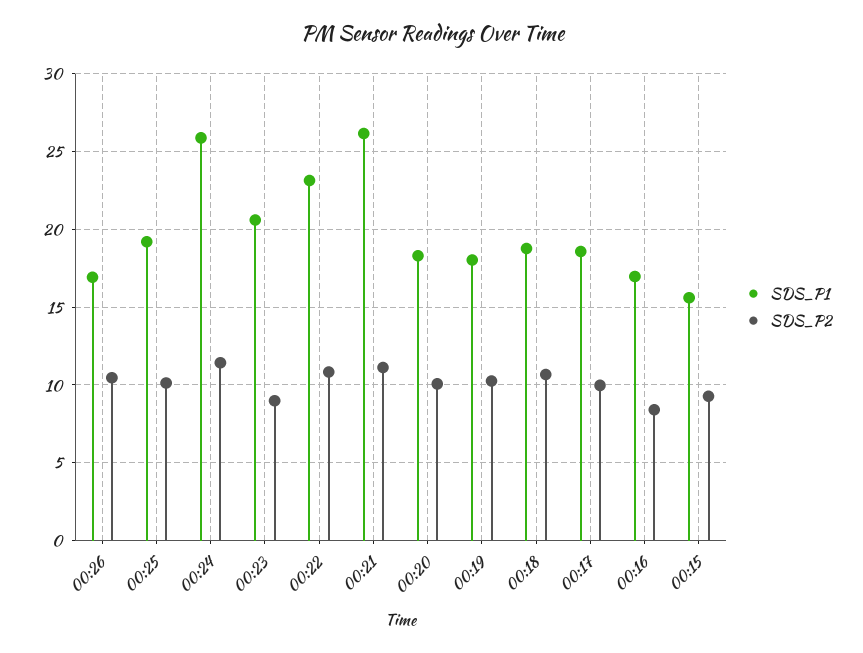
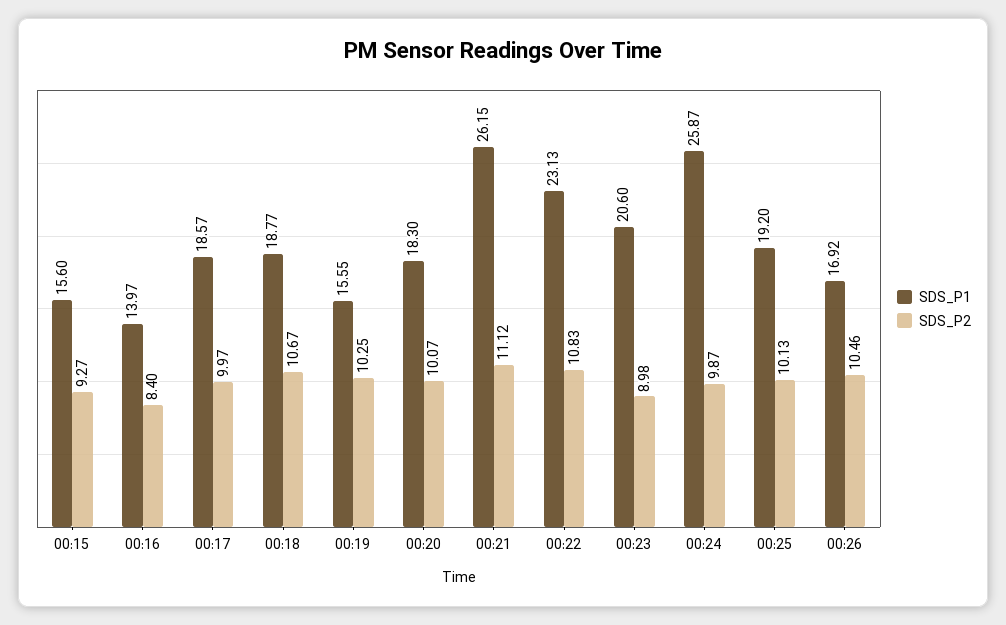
  {
    "SDS_P1": {
      "00:26": 16.92,
      "00:25": 19.2,
      "00:24": 25.87,
      "00:23": 20.6,
      "00:22": 23.13,
      "00:21": 26.15,
      "00:20": 18.3,
-     "00:19": 18,
+     "00:19": 15.55,
      "00:18": 18.77,
      "00:17": 18.57,
-     "00:16": 17,
+     "00:16": 13.97,
      "00:15": 15.6
    },
    "SDS_P2": {
      "00:26": 10.46,
      "00:25": 10.13,
-     "00:24": 11.5,
+     "00:24": 9.87,
      "00:23": 8.98,
      "00:22": 10.83,
      "00:21": 11.12,
      "00:20": 10.07,
      "00:19": 10.25,
      "00:18": 10.67,
      "00:17": 9.97,
      "00:16": 8.4,
      "00:15": 9.27
    }
  }

